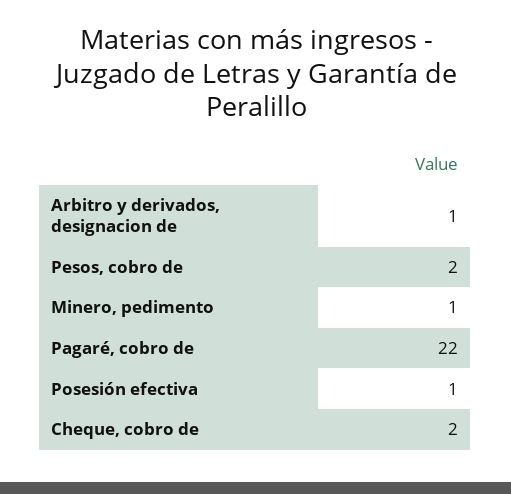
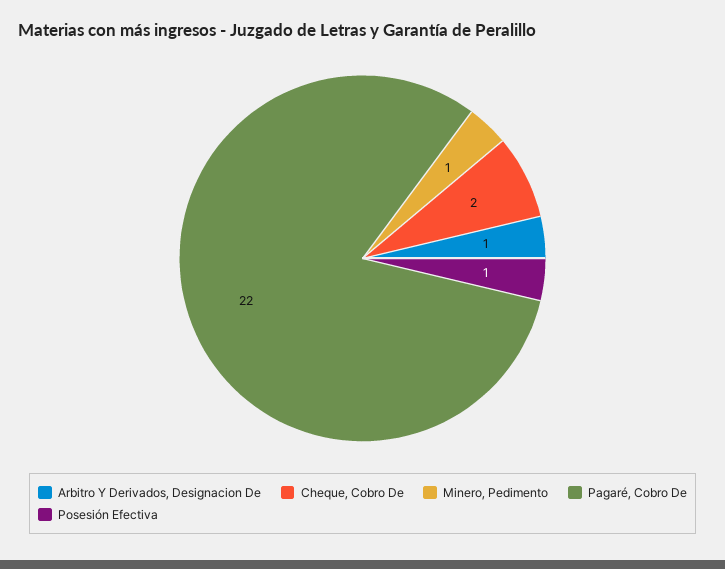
  {
    "Arbitro y derivados, designacion de": 1,
-   "Pesos, cobro de": 2,
    "Minero, pedimento": 1,
    "Pagaré, cobro de": 22,
    "Posesión efectiva": 1,
    "Cheque, cobro de": 2
  }

